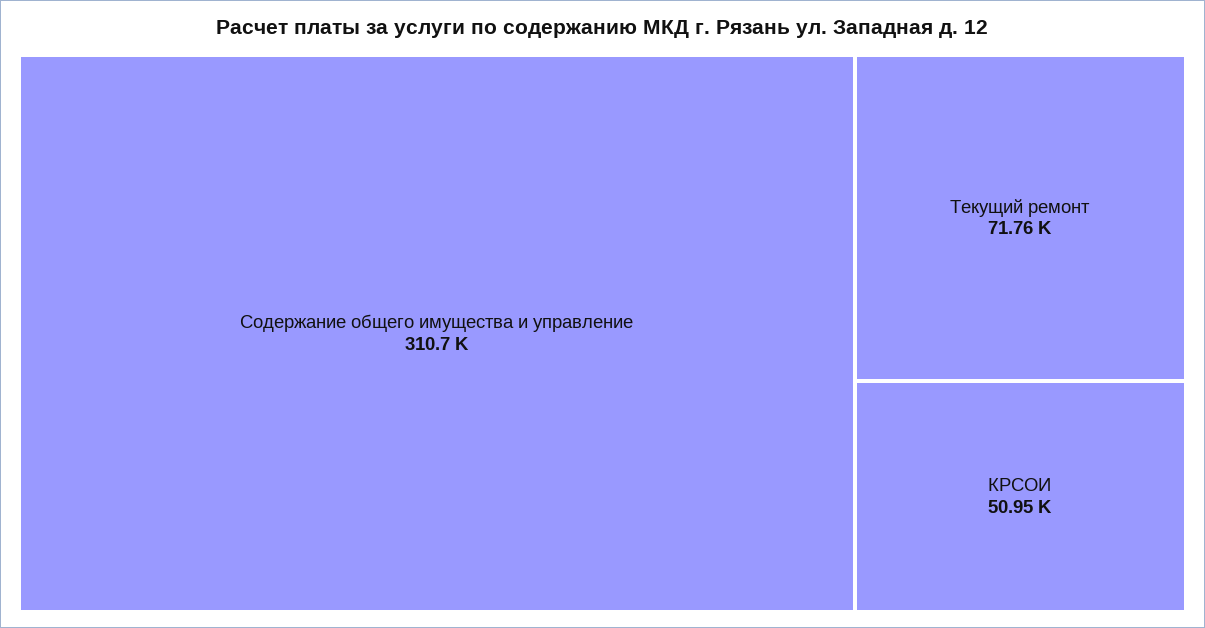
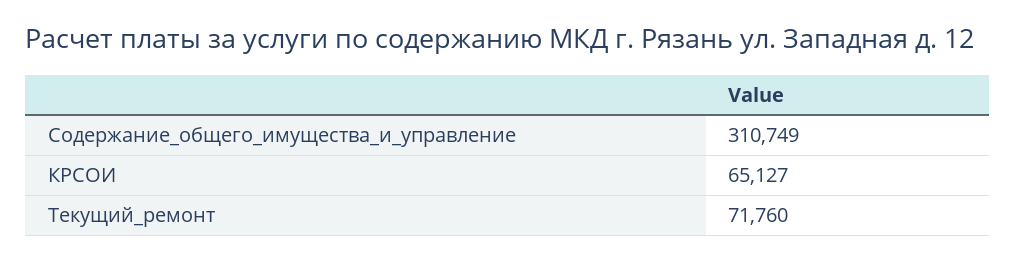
  {
    "Содержание общего имущества и управление": 310749,
    "Текущий ремонт": 71760,
-   "КРСОИ": 50950
+   "КРСОИ": 65127
  }

